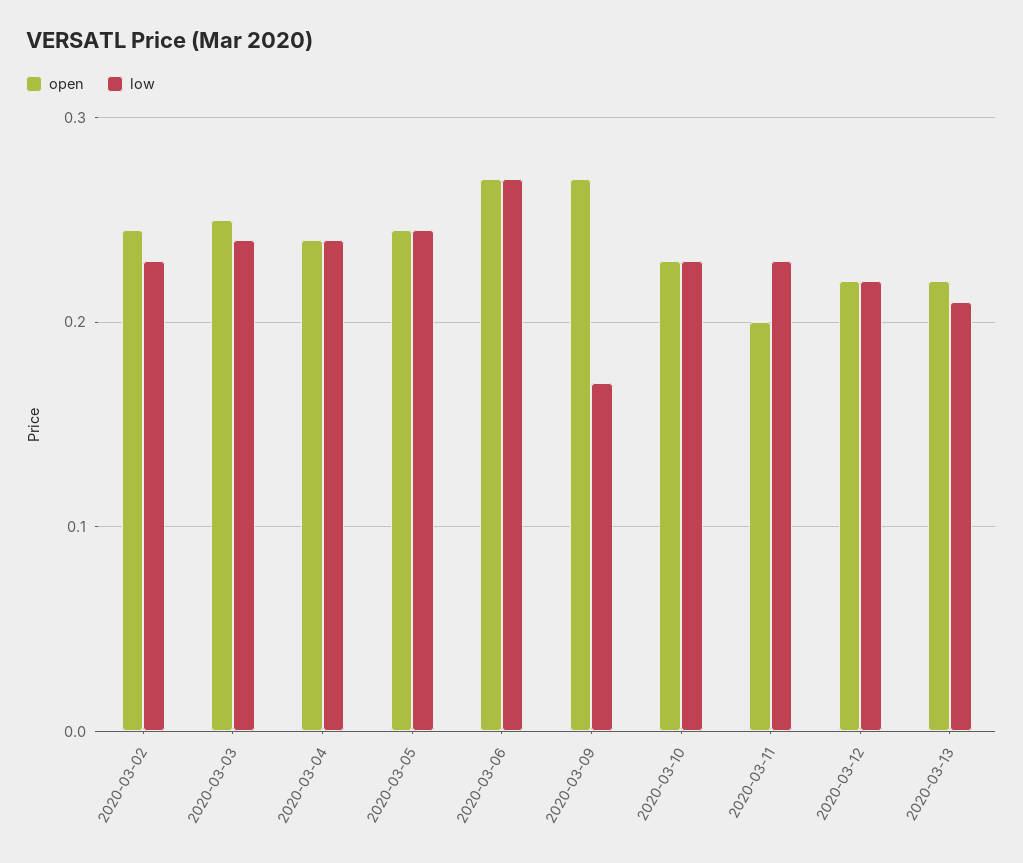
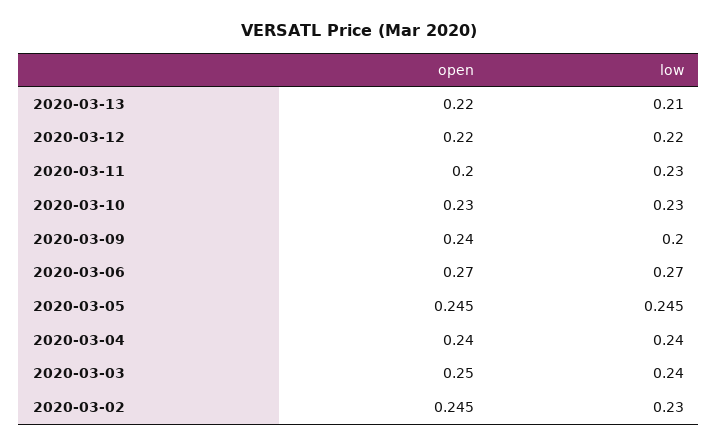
  {
    "open": {
      "2020-03-02": 0.245,
      "2020-03-03": 0.25,
      "2020-03-04": 0.24,
      "2020-03-05": 0.245,
      "2020-03-06": 0.27,
-     "2020-03-09": 0.27,
+     "2020-03-09": 0.24,
      "2020-03-10": 0.23,
      "2020-03-11": 0.2,
      "2020-03-12": 0.22,
      "2020-03-13": 0.22
    },
    "low": {
      "2020-03-02": 0.23,
      "2020-03-03": 0.24,
      "2020-03-04": 0.24,
      "2020-03-05": 0.245,
      "2020-03-06": 0.27,
-     "2020-03-09": 0.17,
+     "2020-03-09": 0.2,
      "2020-03-10": 0.23,
      "2020-03-11": 0.23,
      "2020-03-12": 0.22,
      "2020-03-13": 0.21
    }
  }

